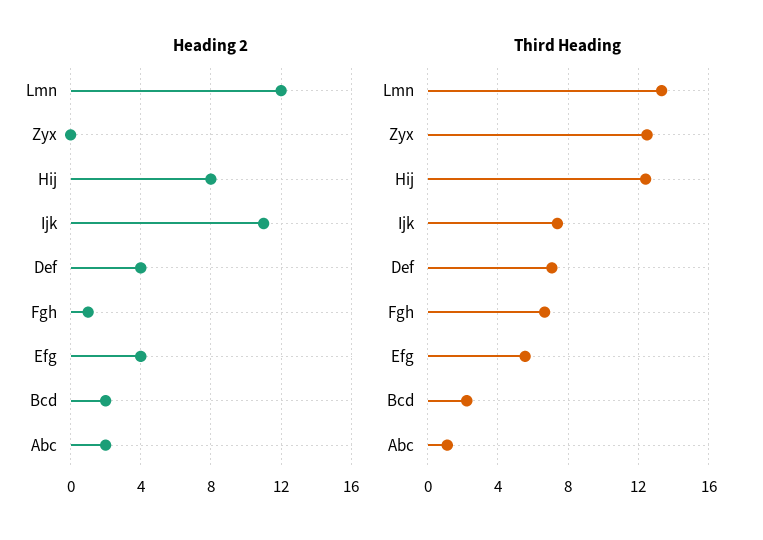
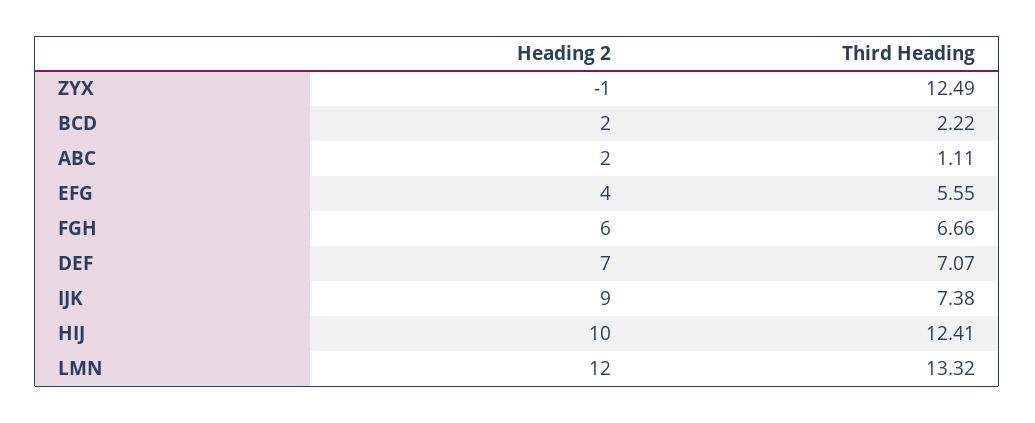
  {
    "Heading 2": {
      "Lmn": 12,
-     "Zyx": 0,
+     "Zyx": -1,
-     "Hij": 8,
+     "Hij": 10,
-     "Ijk": 11,
+     "Ijk": 9,
-     "Def": 4,
+     "Def": 7,
-     "Fgh": 1,
+     "Fgh": 6,
      "Efg": 4,
      "Bcd": 2,
      "Abc": 2
    },
    "Third Heading": {
      "Lmn": 13.32,
      "Zyx": 12.49,
      "Hij": 12.41,
      "Ijk": 7.38,
      "Def": 7.07,
      "Fgh": 6.66,
      "Efg": 5.55,
      "Bcd": 2.22,
      "Abc": 1.11
    }
  }

